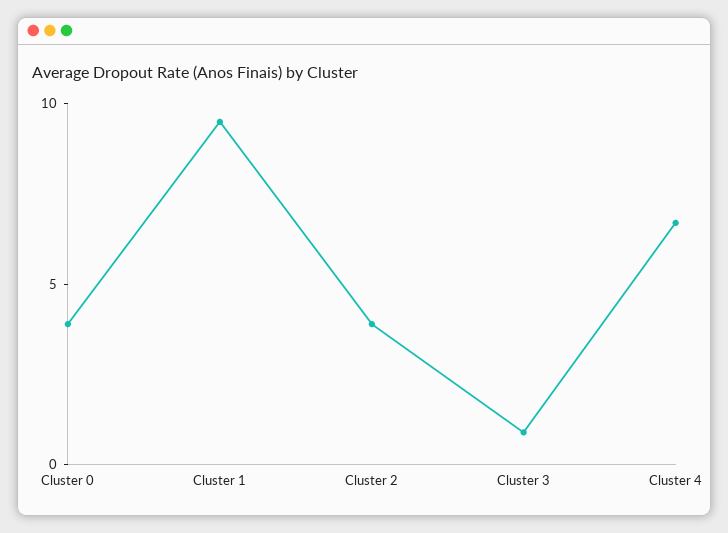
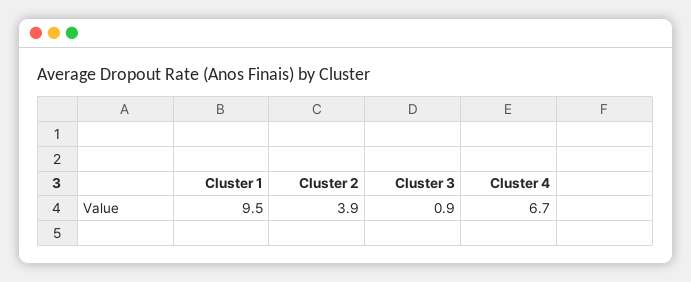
  {
-   "Cluster 0": 4,
    "Cluster 1": 9.5,
    "Cluster 2": 3.9,
    "Cluster 3": 0.9,
    "Cluster 4": 6.7
  }

